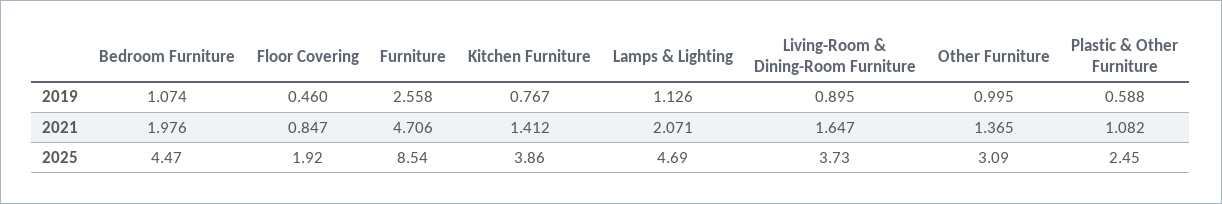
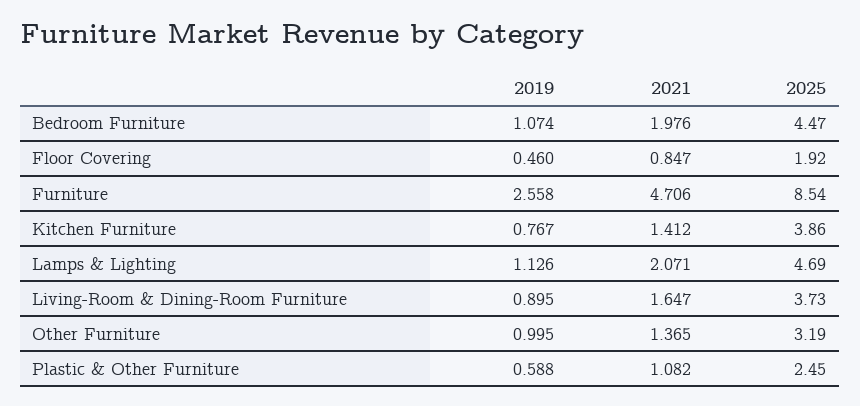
  {
    "Bedroom Furniture": {
      "2019": 1.074,
      "2021": 1.976,
      "2025": 4.47
    },
    "Floor Covering": {
      "2019": 0.46,
      "2021": 0.847,
      "2025": 1.92
    },
    "Furniture": {
      "2019": 2.558,
      "2021": 4.706,
      "2025": 8.54
    },
    "Kitchen Furniture": {
      "2019": 0.767,
      "2021": 1.412,
      "2025": 3.86
    },
    "Lamps & Lighting": {
      "2019": 1.126,
      "2021": 2.071,
      "2025": 4.69
    },
    "Living-Room & Dining-Room Furniture": {
      "2019": 0.895,
      "2021": 1.647,
      "2025": 3.73
    },
    "Other Furniture": {
      "2019": 0.995,
      "2021": 1.365,
-     "2025": 3.09
+     "2025": 3.19
    },
    "Plastic & Other Furniture": {
      "2019": 0.588,
      "2021": 1.082,
      "2025": 2.45
    }
  }

